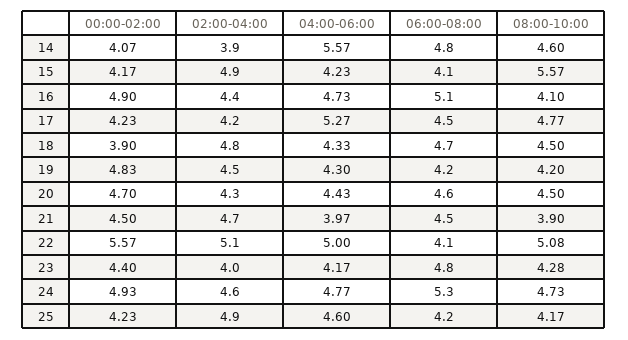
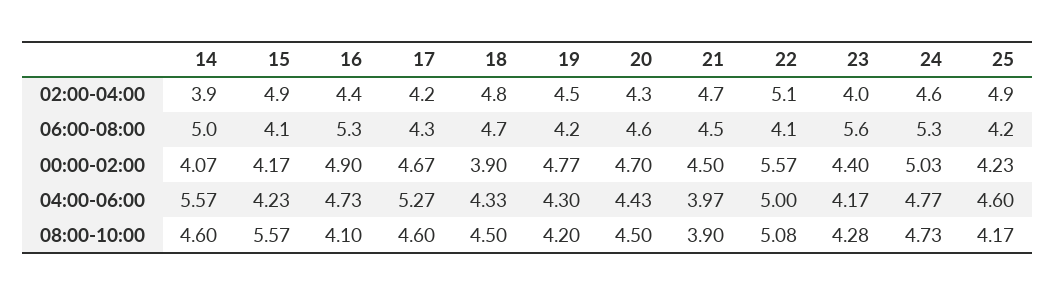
  {
    "00:00-02:00": {
      "14": 4.07,
      "15": 4.17,
      "16": 4.9,
-     "17": 4.23,
+     "17": 4.67,
      "18": 3.9,
-     "19": 4.83,
+     "19": 4.77,
      "20": 4.7,
      "21": 4.5,
      "22": 5.57,
      "23": 4.4,
-     "24": 4.93,
+     "24": 5.03,
      "25": 4.23
    },
    "02:00-04:00": {
      "14": 3.9,
      "15": 4.9,
      "16": 4.4,
      "17": 4.2,
      "18": 4.8,
      "19": 4.5,
      "20": 4.3,
      "21": 4.7,
      "22": 5.1,
      "23": 4,
      "24": 4.6,
      "25": 4.9
    },
    "04:00-06:00": {
      "14": 5.57,
      "15": 4.23,
      "16": 4.73,
      "17": 5.27,
      "18": 4.33,
      "19": 4.3,
      "20": 4.43,
      "21": 3.97,
      "22": 5,
      "23": 4.17,
      "24": 4.77,
      "25": 4.6
    },
    "06:00-08:00": {
-     "14": 4.8,
+     "14": 5,
      "15": 4.1,
-     "16": 5.1,
+     "16": 5.3,
-     "17": 4.5,
+     "17": 4.3,
      "18": 4.7,
      "19": 4.2,
      "20": 4.6,
      "21": 4.5,
      "22": 4.1,
-     "23": 4.8,
+     "23": 5.6,
      "24": 5.3,
      "25": 4.2
    },
    "08:00-10:00": {
      "14": 4.6,
      "15": 5.57,
      "16": 4.1,
-     "17": 4.77,
+     "17": 4.6,
      "18": 4.5,
      "19": 4.2,
      "20": 4.5,
      "21": 3.9,
      "22": 5.08,
      "23": 4.28,
      "24": 4.73,
      "25": 4.17
    }
  }

